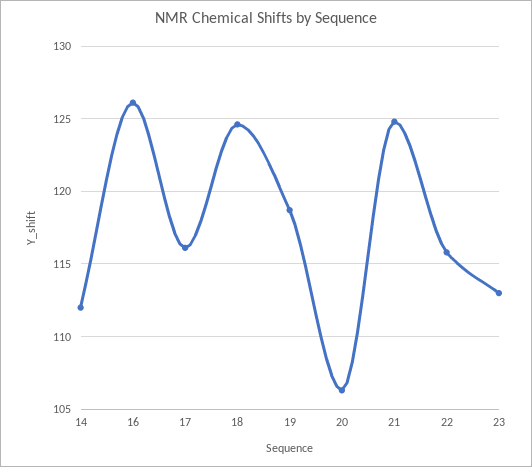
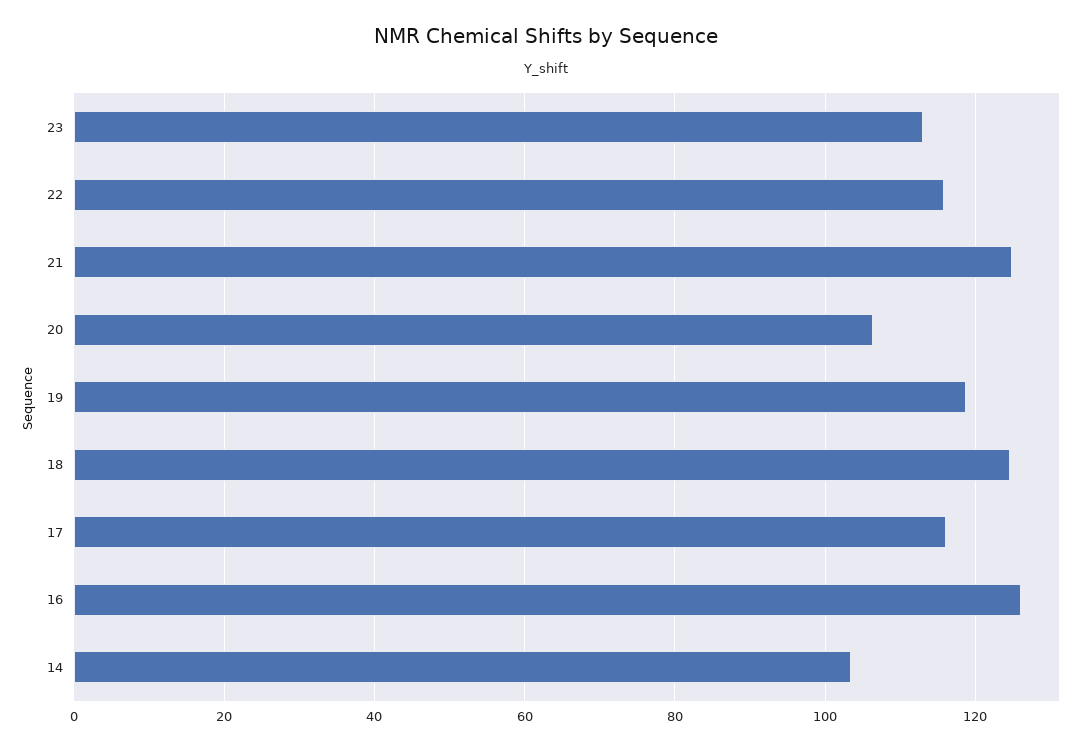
  {
-   "14": 112,
+   "14": 104,
    "16": 126,
    "17": 116,
    "18": 124.5,
    "19": 118.5,
    "20": 106.5,
    "21": 125,
    "22": 116,
    "23": 113
  }

